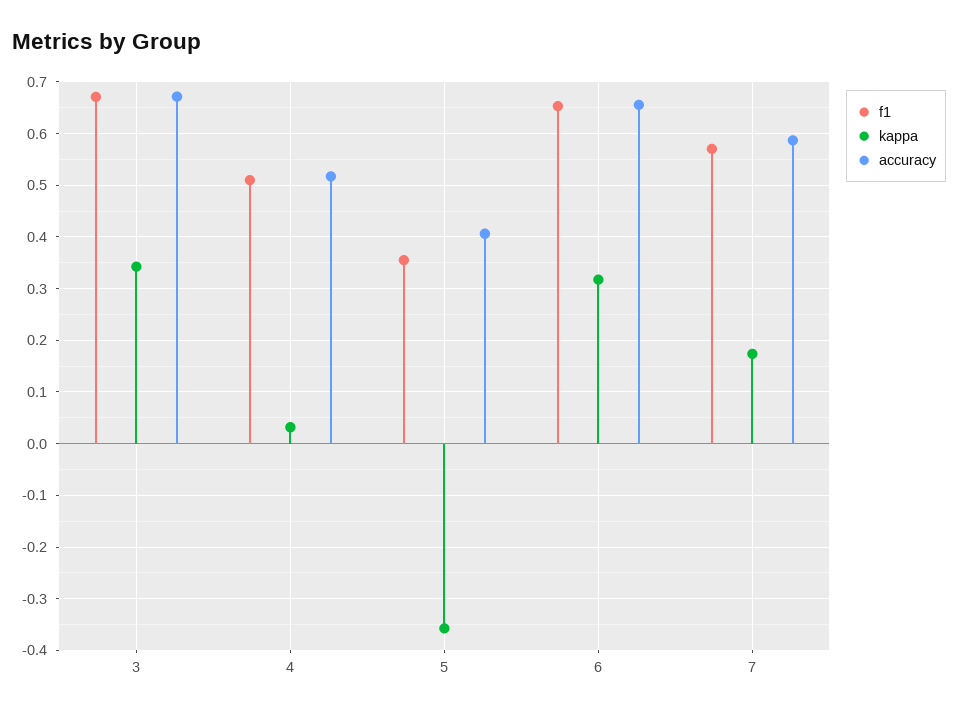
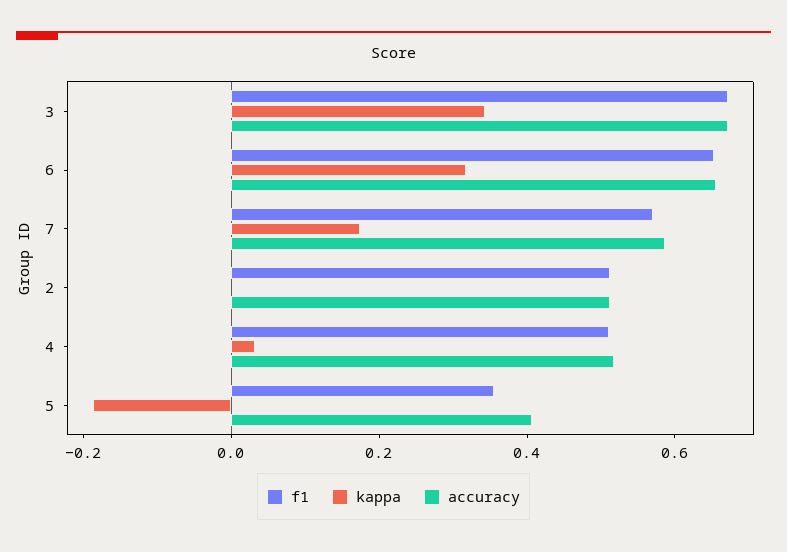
  {
    "f1": {
      "3": 0.68,
      "4": 0.52,
      "5": 0.36,
      "6": 0.66,
-     "7": 0.58
+     "7": 0.58,
+     "2": 0.5
    },
    "kappa": {
      "3": 0.34,
      "4": 0.04,
-     "5": -0.36,
+     "5": -0.2,
      "6": 0.32,
-     "7": 0.18
+     "7": 0.18,
+     "2": 0
    },
    "accuracy": {
      "3": 0.68,
      "4": 0.52,
      "5": 0.4,
      "6": 0.66,
-     "7": 0.58
+     "7": 0.58,
+     "2": 0.5
    }
  }

